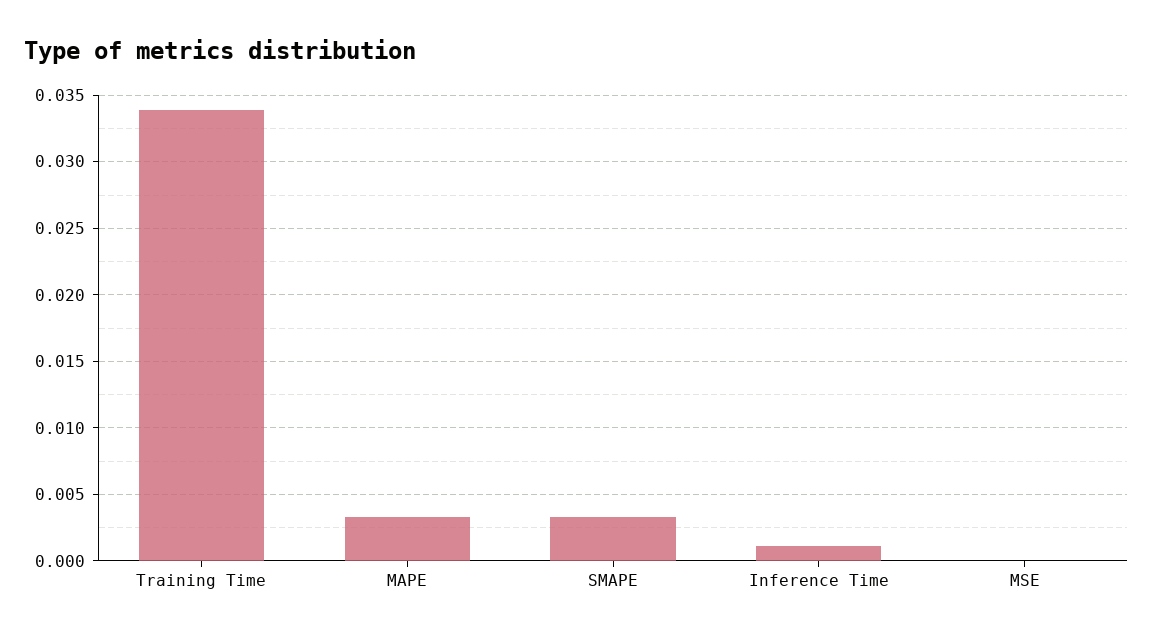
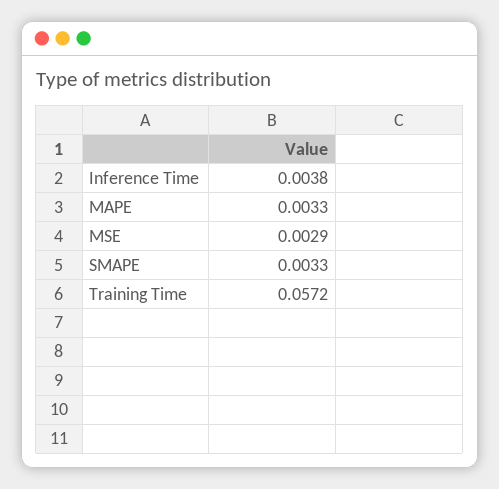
  {
-   "Training Time": 0.034,
+   "Training Time": 0.0572,
    "MAPE": 0.0033,
    "SMAPE": 0.0033,
-   "Inference Time": 0.001,
+   "Inference Time": 0.0038,
-   "MSE": 0
+   "MSE": 0.0029
  }

